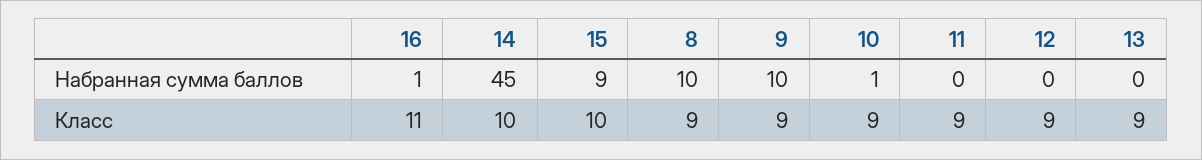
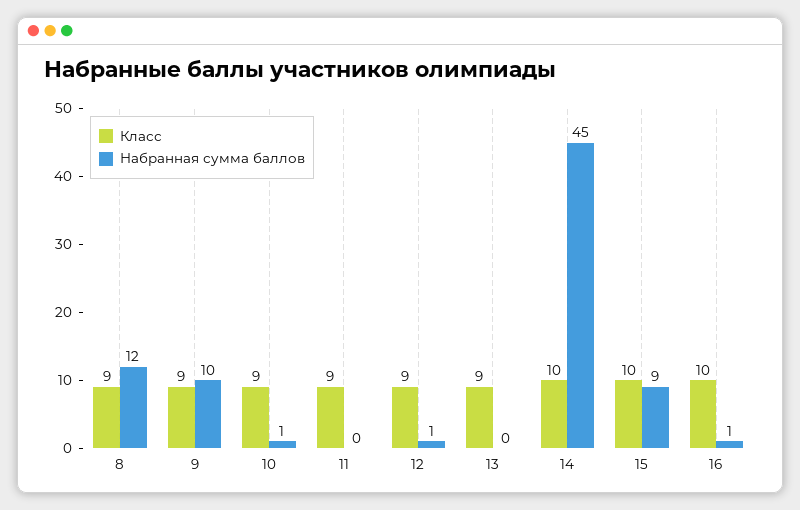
  {
    "Набранная сумма баллов": {
      "16": 1,
      "14": 45,
      "15": 9,
-     "8": 10,
+     "8": 12,
      "9": 10,
      "10": 1,
      "11": 0,
-     "12": 0,
+     "12": 1,
      "13": 0
    },
    "Класс": {
-     "16": 11,
+     "16": 10,
      "14": 10,
      "15": 10,
      "8": 9,
      "9": 9,
      "10": 9,
      "11": 9,
      "12": 9,
      "13": 9
    }
  }

